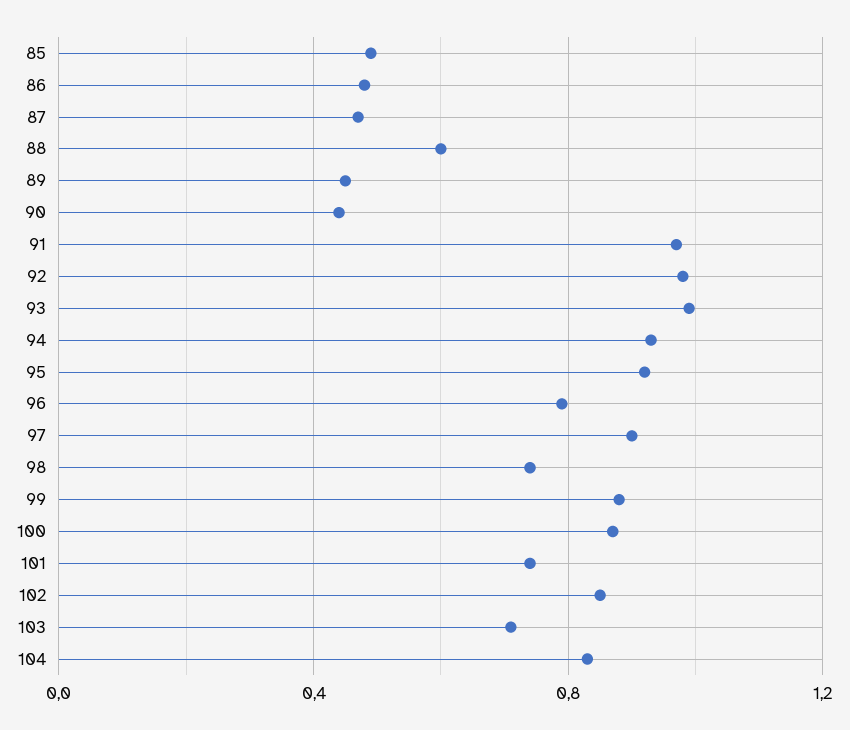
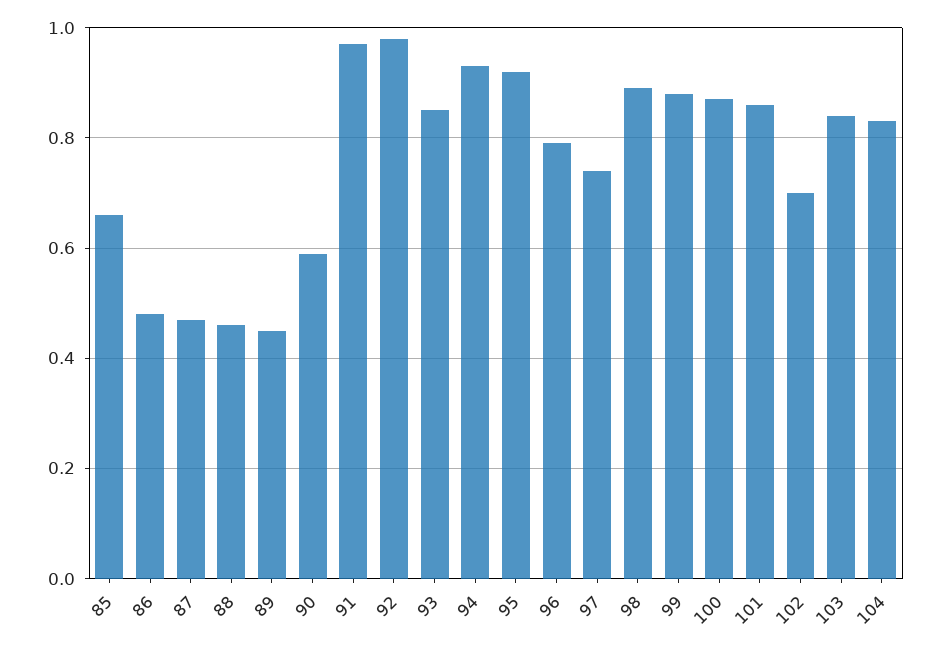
  {
-   "85": 0.5,
+   "85": 0.65,
    "86": 0.5,
    "87": 0.45,
-   "88": 0.6,
+   "88": 0.45,
    "89": 0.45,
-   "90": 0.45,
+   "90": 0.6,
    "91": 0.95,
    "92": 1,
-   "93": 1,
+   "93": 0.85,
    "94": 0.95,
    "95": 0.9,
    "96": 0.8,
-   "97": 0.9,
+   "97": 0.75,
-   "98": 0.75,
+   "98": 0.9,
    "99": 0.9,
    "100": 0.85,
-   "101": 0.75,
+   "101": 0.85,
-   "102": 0.85,
+   "102": 0.7,
-   "103": 0.7,
+   "103": 0.85,
    "104": 0.85
  }

